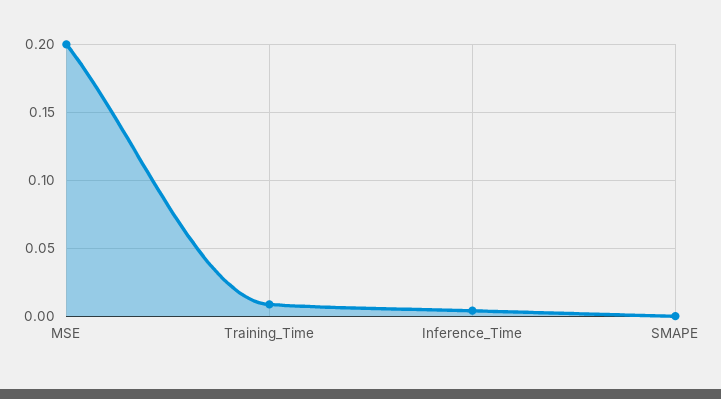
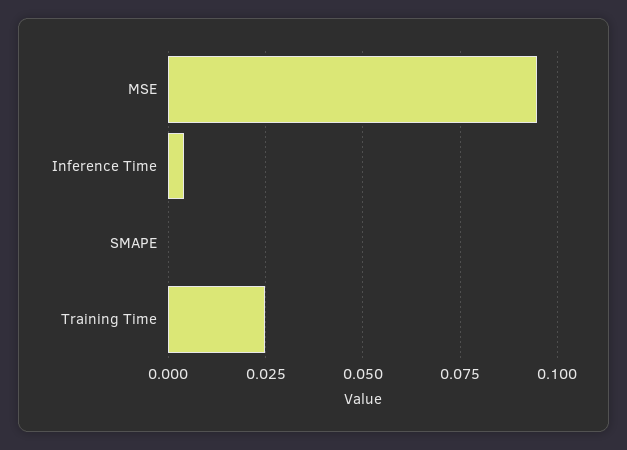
  {
-   "MSE": 0.2,
+   "MSE": 0.095,
-   "Training_Time": 0.01,
+   "Training_Time": 0.025,
    "Inference_Time": 0.005,
    "SMAPE": 0
  }

